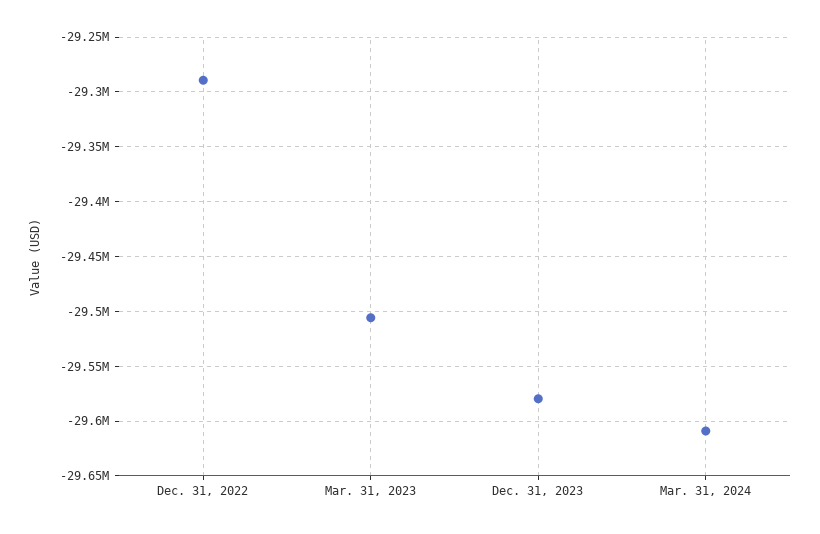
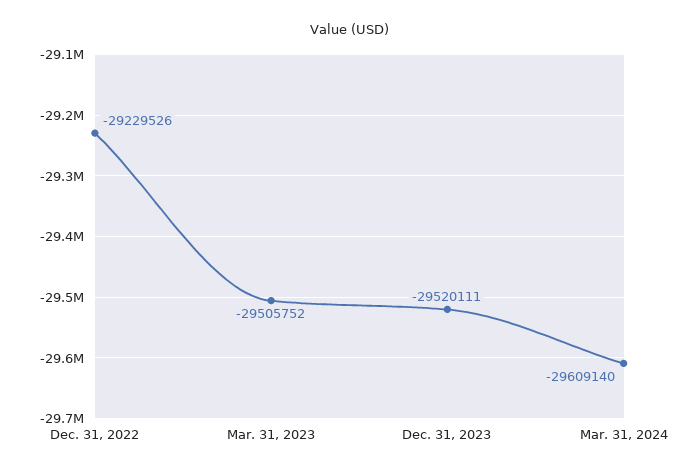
  {
-   "Dec. 31, 2022": -29290000,
+   "Dec. 31, 2022": -29229526,
    "Mar. 31, 2023": -29505752,
-   "Dec. 31, 2023": -29580000,
+   "Dec. 31, 2023": -29520111,
    "Mar. 31, 2024": -29609140
  }

